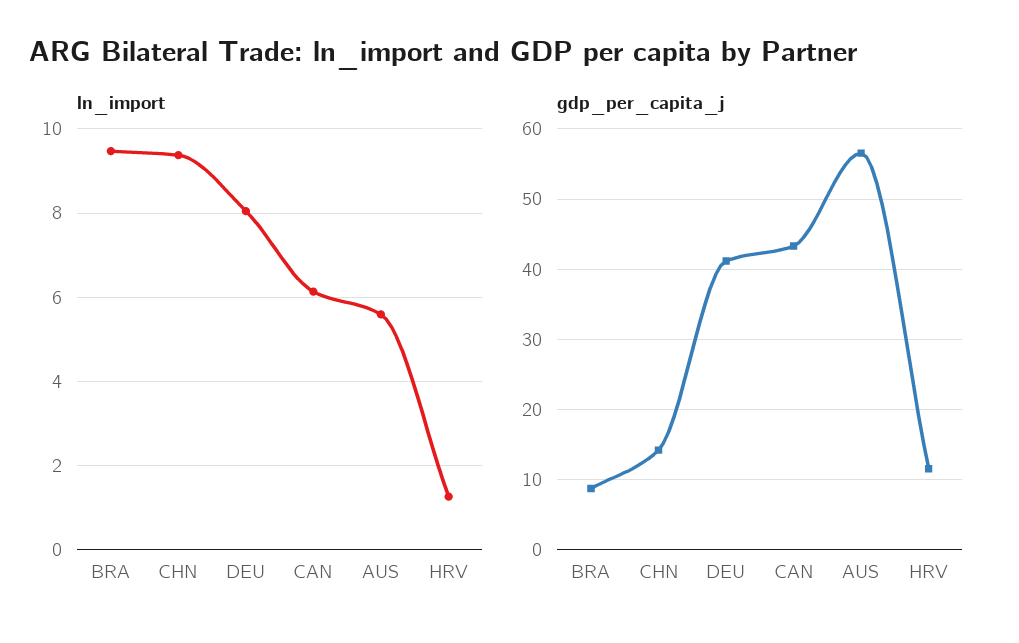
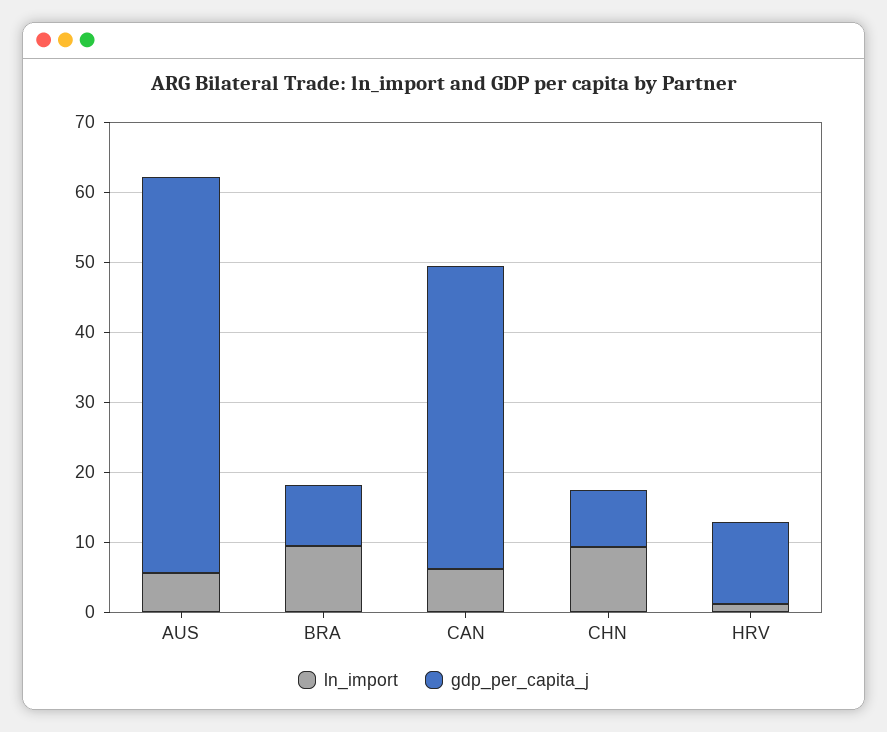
  {
    "ln_import": {
      "BRA": 9.4,
      "CHN": 9.4,
-     "DEU": 8,
      "CAN": 6.2,
      "AUS": 5.6,
      "HRV": 1.2
    },
    "gdp_per_capita_j": {
      "BRA": 9,
-     "CHN": 14,
+     "CHN": 8,
-     "DEU": 41,
      "CAN": 43,
      "AUS": 57,
      "HRV": 12
    }
  }

